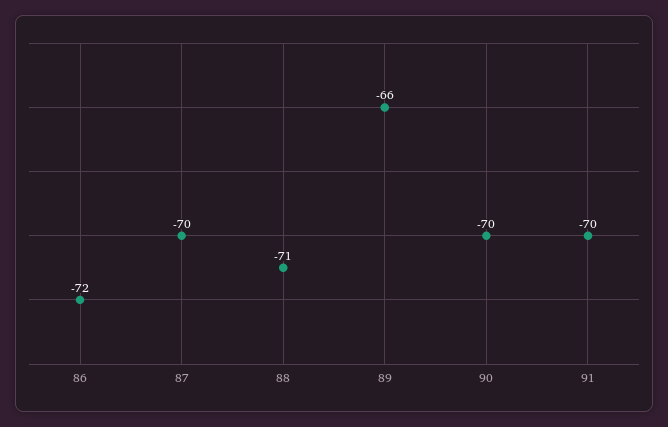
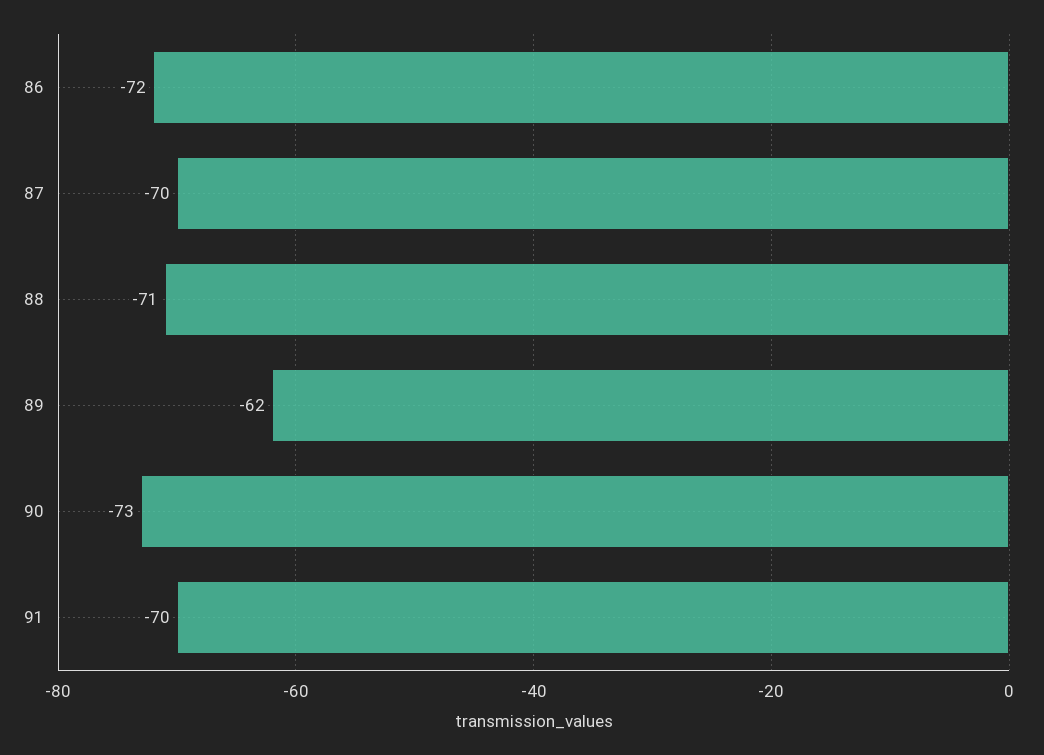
  {
    "86": -72,
    "87": -70,
    "88": -71,
-   "89": -66,
+   "89": -62,
-   "90": -70,
+   "90": -73,
    "91": -70
  }

